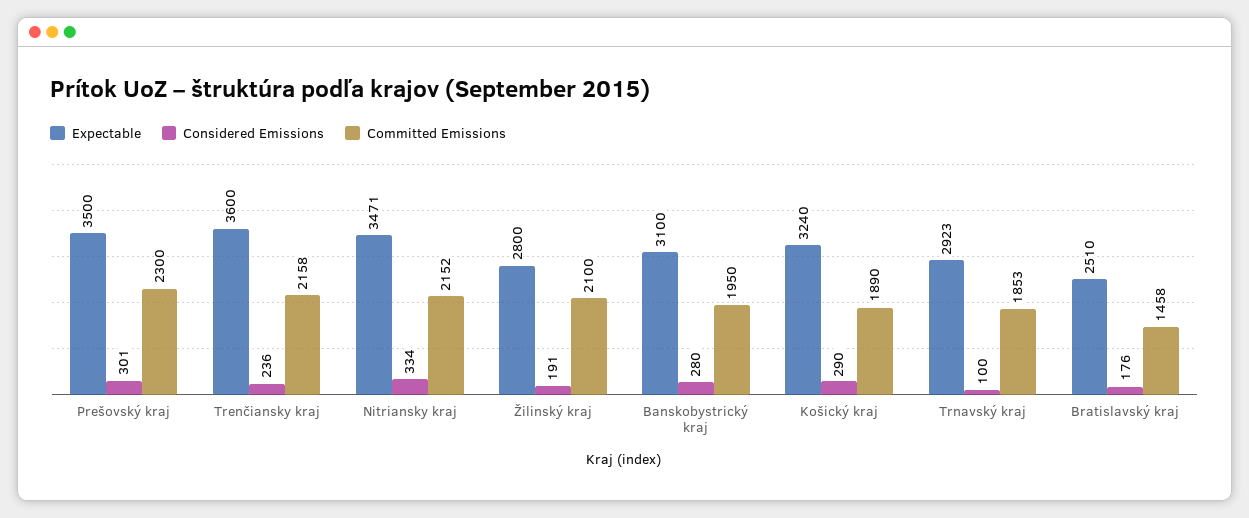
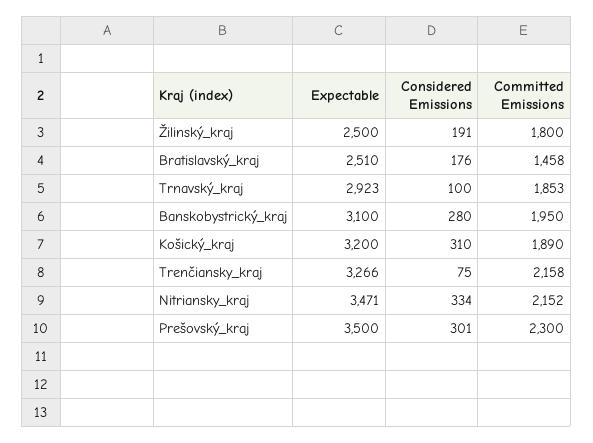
  {
    "Expectable": {
      "Prešovský kraj": 3500,
-     "Trenčiansky kraj": 3600,
+     "Trenčiansky kraj": 3266,
      "Nitriansky kraj": 3471,
-     "Žilinský kraj": 2800,
+     "Žilinský kraj": 2500,
      "Banskobystrický kraj": 3100,
-     "Košický kraj": 3240,
+     "Košický kraj": 3200,
      "Trnavský kraj": 2923,
      "Bratislavský kraj": 2510
    },
    "Considered Emissions": {
      "Prešovský kraj": 301,
-     "Trenčiansky kraj": 236,
+     "Trenčiansky kraj": 75,
      "Nitriansky kraj": 334,
      "Žilinský kraj": 191,
      "Banskobystrický kraj": 280,
-     "Košický kraj": 290,
+     "Košický kraj": 310,
      "Trnavský kraj": 100,
      "Bratislavský kraj": 176
    },
    "Committed Emissions": {
      "Prešovský kraj": 2300,
      "Trenčiansky kraj": 2158,
      "Nitriansky kraj": 2152,
-     "Žilinský kraj": 2100,
+     "Žilinský kraj": 1800,
      "Banskobystrický kraj": 1950,
      "Košický kraj": 1890,
      "Trnavský kraj": 1853,
      "Bratislavský kraj": 1458
    }
  }

